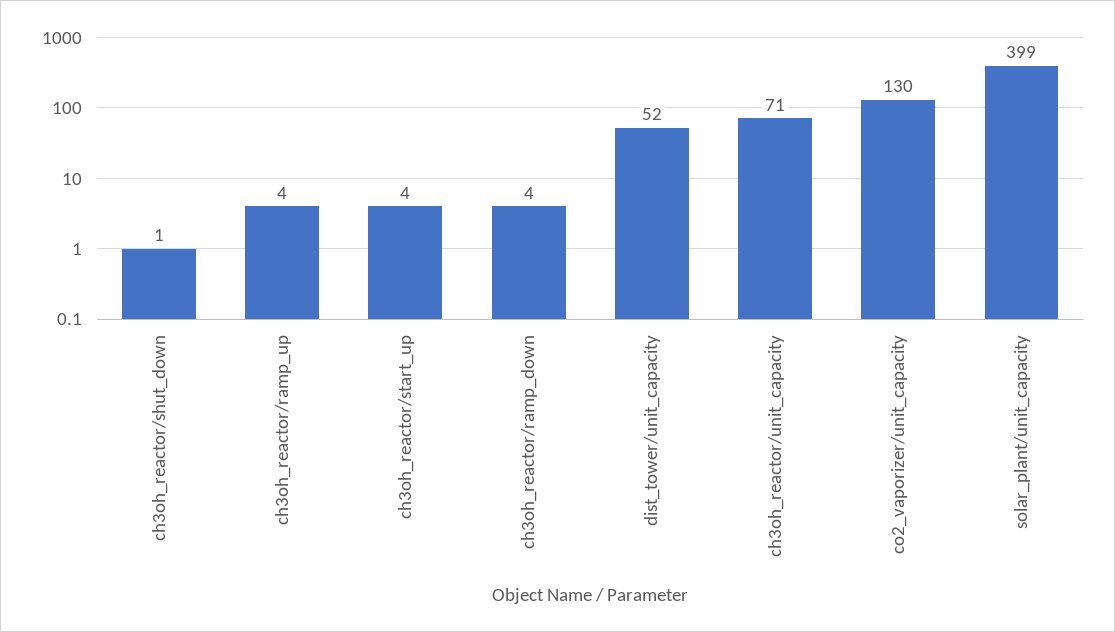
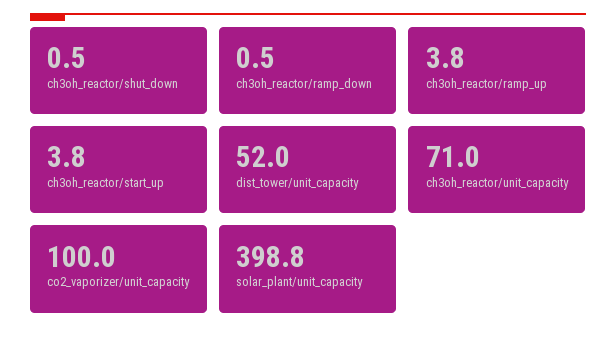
  {
    "ch3oh_reactor/shut_down": 0.5,
    "ch3oh_reactor/ramp_up": 3.8,
    "ch3oh_reactor/start_up": 3.8,
-   "ch3oh_reactor/ramp_down": 4,
+   "ch3oh_reactor/ramp_down": 0.5,
    "dist_tower/unit_capacity": 52,
    "ch3oh_reactor/unit_capacity": 71,
-   "co2_vaporizer/unit_capacity": 130,
+   "co2_vaporizer/unit_capacity": 100,
    "solar_plant/unit_capacity": 398.8
  }

